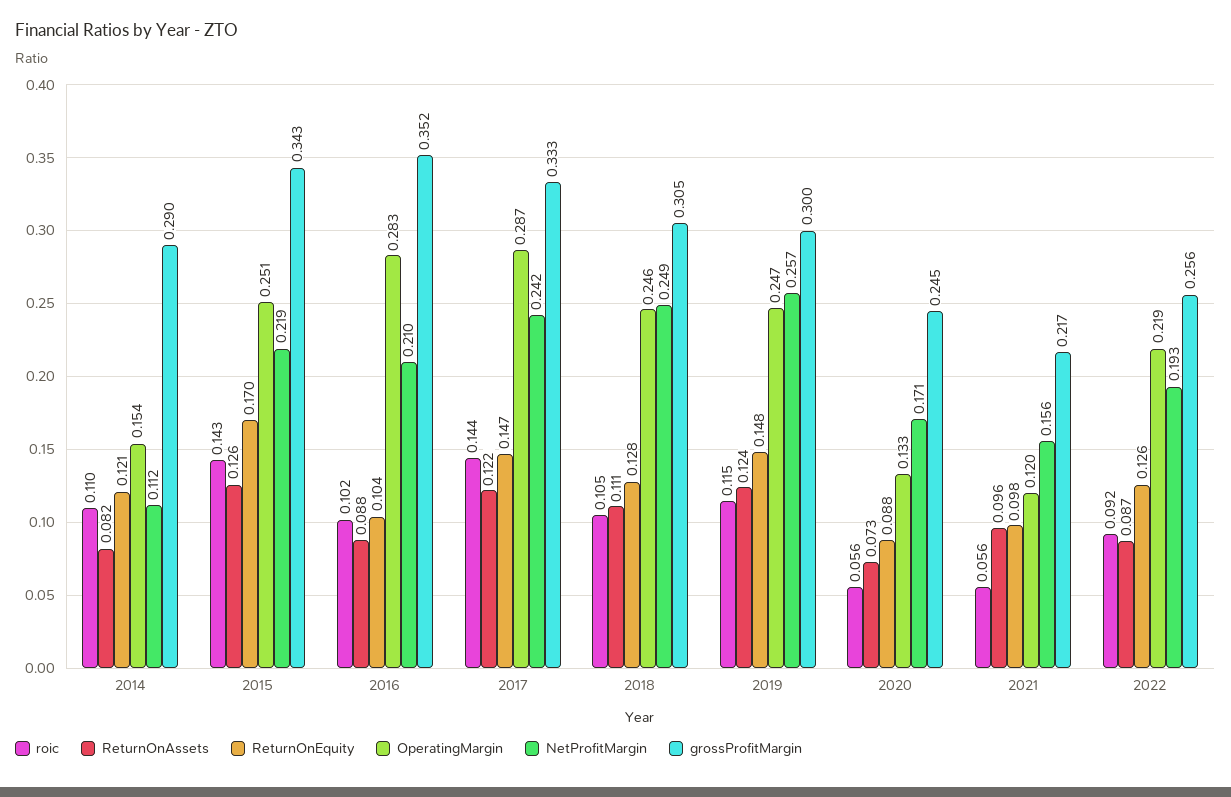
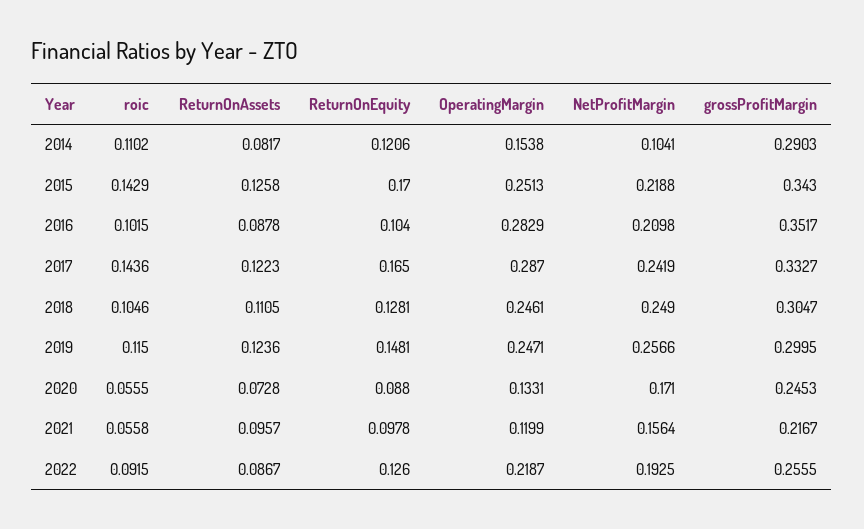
  {
    "roic": {
      "2014": 0.1102,
      "2015": 0.1429,
      "2016": 0.1015,
      "2017": 0.1436,
      "2018": 0.1046,
      "2019": 0.115,
      "2020": 0.0555,
      "2021": 0.0558,
      "2022": 0.0915
    },
    "ReturnOnAssets": {
      "2014": 0.0817,
      "2015": 0.1258,
      "2016": 0.0878,
      "2017": 0.1223,
      "2018": 0.1105,
      "2019": 0.1236,
      "2020": 0.0728,
      "2021": 0.0957,
      "2022": 0.0867
    },
    "ReturnOnEquity": {
      "2014": 0.1206,
      "2015": 0.17,
      "2016": 0.104,
-     "2017": 0.147,
+     "2017": 0.165,
      "2018": 0.1281,
      "2019": 0.1481,
      "2020": 0.088,
      "2021": 0.0978,
      "2022": 0.126
    },
    "OperatingMargin": {
      "2014": 0.1538,
      "2015": 0.2513,
      "2016": 0.2829,
      "2017": 0.287,
      "2018": 0.2461,
      "2019": 0.2471,
      "2020": 0.1331,
      "2021": 0.1199,
      "2022": 0.2187
    },
    "NetProfitMargin": {
-     "2014": 0.112,
+     "2014": 0.1041,
      "2015": 0.2188,
      "2016": 0.2098,
      "2017": 0.2419,
      "2018": 0.249,
      "2019": 0.2566,
      "2020": 0.171,
      "2021": 0.1564,
      "2022": 0.1925
    },
    "grossProfitMargin": {
      "2014": 0.2903,
      "2015": 0.343,
      "2016": 0.3517,
      "2017": 0.3327,
      "2018": 0.3047,
      "2019": 0.2995,
      "2020": 0.2453,
      "2021": 0.2167,
      "2022": 0.2555
    }
  }

